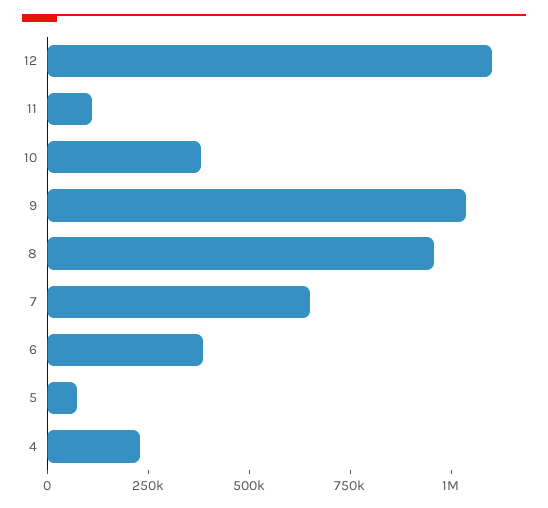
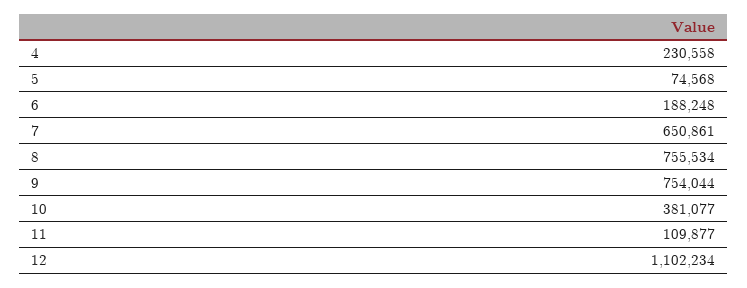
  {
    "12": 1102234,
    "11": 109877,
    "10": 381077,
-   "9": 1050000,
+   "9": 754044,
-   "8": 950000,
+   "8": 755534,
    "7": 650861,
-   "6": 400000,
+   "6": 188248,
    "5": 74568,
    "4": 230558
  }

